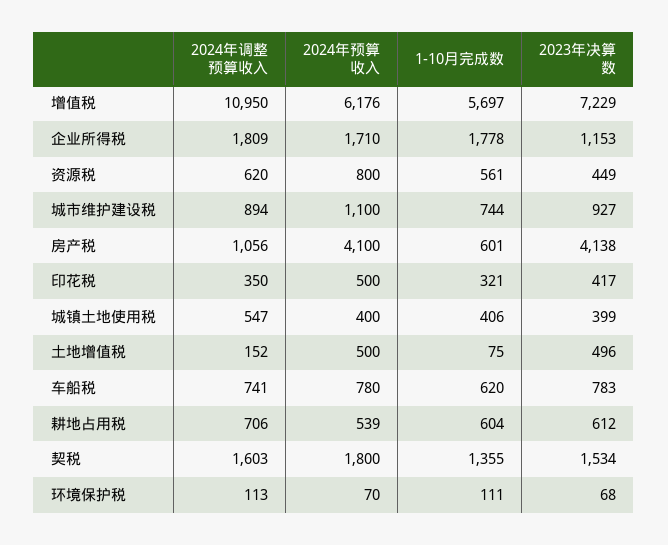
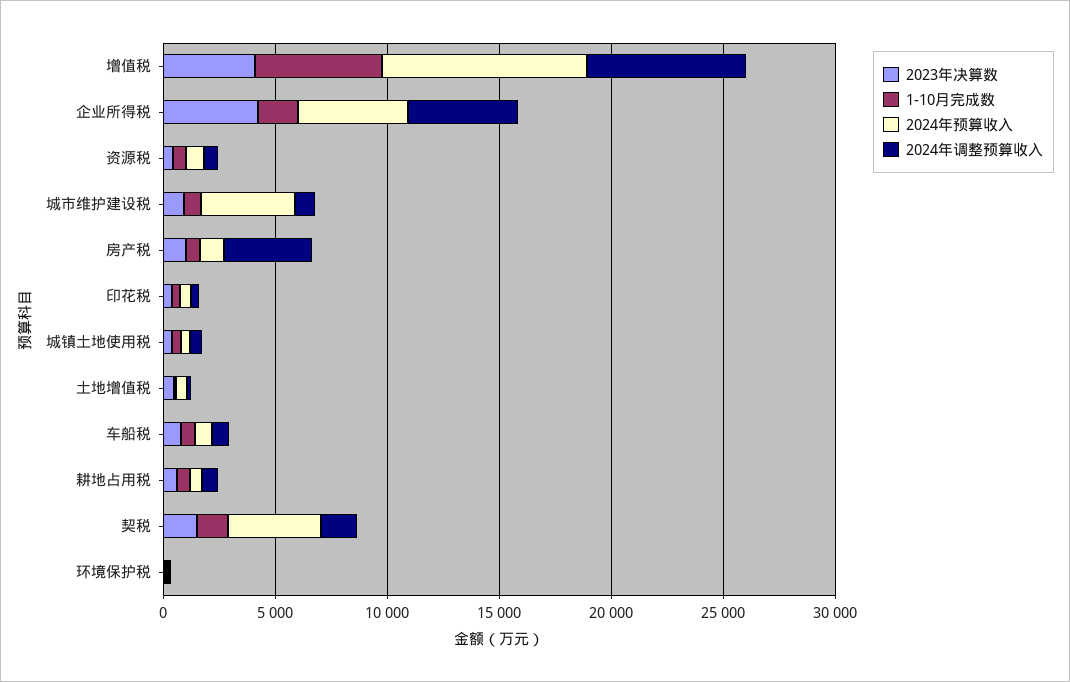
  {
    "2024年调整预算收入": {
-     "增值税": 10950,
+     "增值税": 7000,
-     "企业所得税": 1809,
+     "企业所得税": 5000,
      "资源税": 620,
      "城市维护建设税": 894,
-     "房产税": 1056,
+     "房产税": 4000,
      "印花税": 350,
      "城镇土地使用税": 547,
      "土地增值税": 152,
      "车船税": 741,
      "耕地占用税": 706,
      "契税": 1603,
      "环境保护税": 113
    },
    "2024年预算收入": {
-     "增值税": 6176,
+     "增值税": 9000,
-     "企业所得税": 1710,
+     "企业所得税": 5000,
      "资源税": 800,
-     "城市维护建设税": 1100,
+     "城市维护建设税": 4000,
-     "房产税": 4100,
+     "房产税": 1000,
      "印花税": 500,
      "城镇土地使用税": 400,
      "土地增值税": 500,
      "车船税": 780,
      "耕地占用税": 539,
-     "契税": 1800,
+     "契税": 4000,
      "环境保护税": 70
    },
    "1-10月完成数": {
      "增值税": 5697,
      "企业所得税": 1778,
      "资源税": 561,
      "城市维护建设税": 744,
      "房产税": 601,
      "印花税": 321,
      "城镇土地使用税": 406,
      "土地增值税": 75,
      "车船税": 620,
      "耕地占用税": 604,
      "契税": 1355,
      "环境保护税": 111
    },
    "2023年决算数": {
-     "增值税": 7229,
+     "增值税": 4000,
-     "企业所得税": 1153,
+     "企业所得税": 4000,
      "资源税": 449,
      "城市维护建设税": 927,
-     "房产税": 4138,
+     "房产税": 1000,
      "印花税": 417,
      "城镇土地使用税": 399,
      "土地增值税": 496,
      "车船税": 783,
      "耕地占用税": 612,
      "契税": 1534,
      "环境保护税": 68
    }
  }

